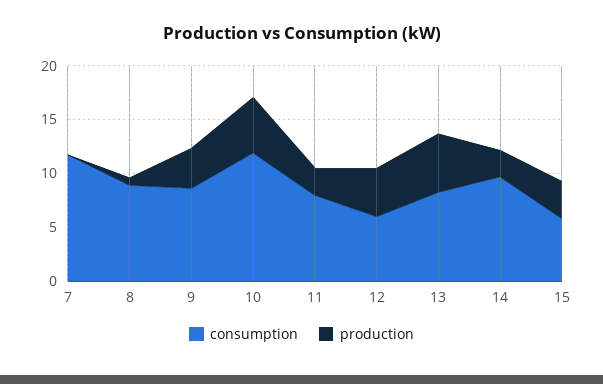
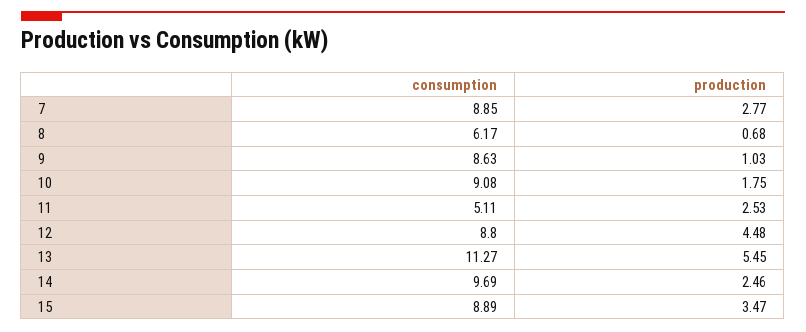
  {
    "consumption": {
-     "7": 12,
+     "7": 8.85,
-     "8": 9,
+     "8": 6.17,
      "9": 8.63,
-     "10": 12,
+     "10": 9.08,
-     "11": 8,
+     "11": 5.11,
-     "12": 6,
+     "12": 8.8,
-     "13": 8,
+     "13": 11.27,
      "14": 9.69,
-     "15": 6
+     "15": 8.89
    },
    "production": {
-     "7": 0,
+     "7": 2.77,
      "8": 0.68,
-     "9": 4,
+     "9": 1.03,
-     "10": 5,
+     "10": 1.75,
      "11": 2.53,
      "12": 4.48,
      "13": 5.45,
      "14": 2.46,
      "15": 3.47
    }
  }

